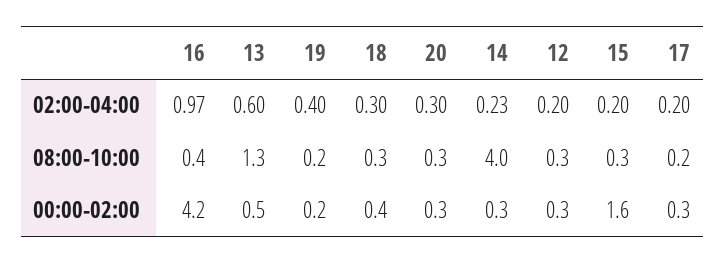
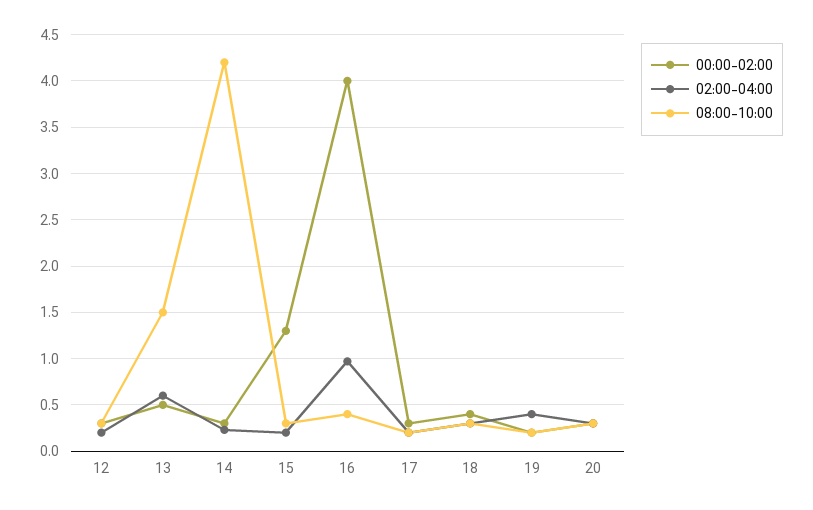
  {
    "02:00-04:00": {
      "16": 0.97,
      "13": 0.6,
      "19": 0.4,
      "18": 0.3,
      "20": 0.3,
      "14": 0.23,
      "12": 0.2,
      "15": 0.2,
      "17": 0.2
    },
    "08:00-10:00": {
      "16": 0.4,
-     "13": 1.3,
+     "13": 1.5,
      "19": 0.2,
      "18": 0.3,
      "20": 0.3,
-     "14": 4,
+     "14": 4.2,
      "12": 0.3,
      "15": 0.3,
      "17": 0.2
    },
    "00:00-02:00": {
-     "16": 4.2,
+     "16": 4,
      "13": 0.5,
      "19": 0.2,
      "18": 0.4,
      "20": 0.3,
      "14": 0.3,
      "12": 0.3,
-     "15": 1.6,
+     "15": 1.3,
      "17": 0.3
    }
  }

